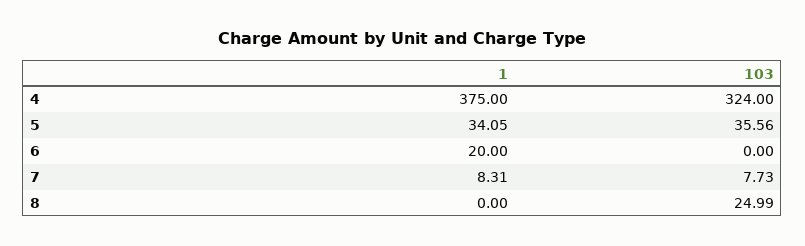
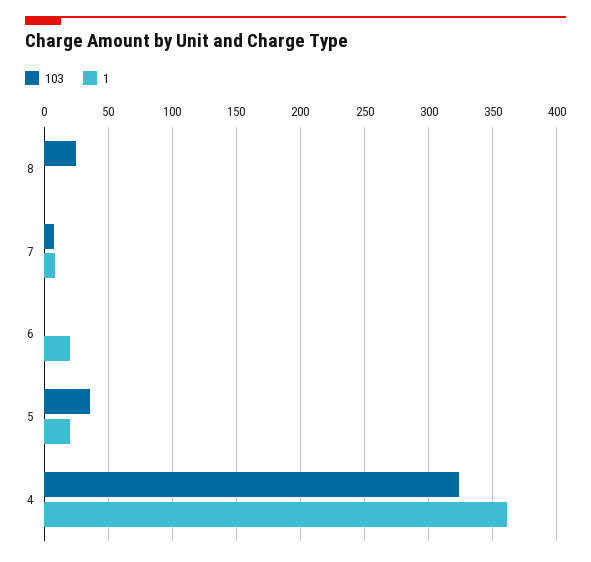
  {
    "1": {
-     "4": 375,
+     "4": 360,
-     "5": 34.05,
+     "5": 20,
      "6": 20,
      "7": 8.31,
      "8": 0
    },
    "103": {
      "4": 324,
      "5": 35.56,
      "6": 0,
      "7": 7.73,
      "8": 24.99
    }
  }

